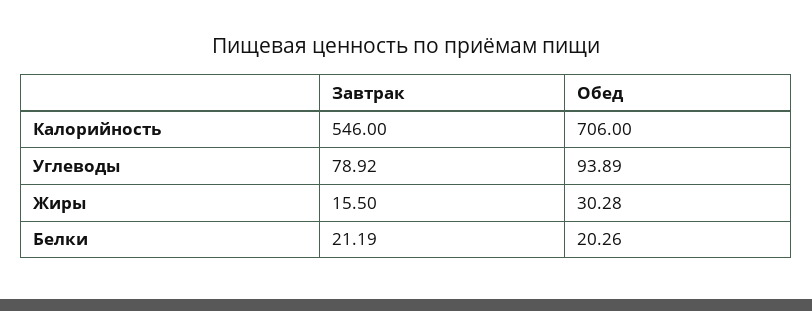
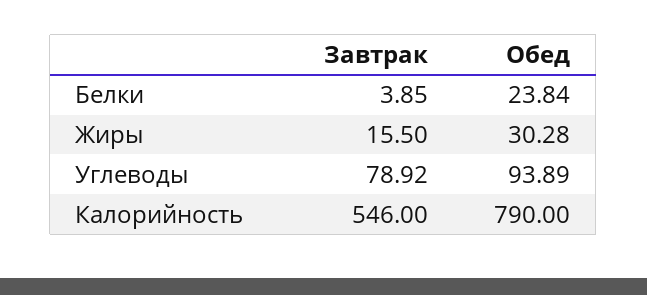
  {
    "Завтрак": {
      "Калорийность": 546,
      "Углеводы": 78.92,
      "Жиры": 15.5,
-     "Белки": 21.19
+     "Белки": 3.85
    },
    "Обед": {
-     "Калорийность": 706,
+     "Калорийность": 790,
      "Углеводы": 93.89,
      "Жиры": 30.28,
-     "Белки": 20.26
+     "Белки": 23.84
    }
  }

